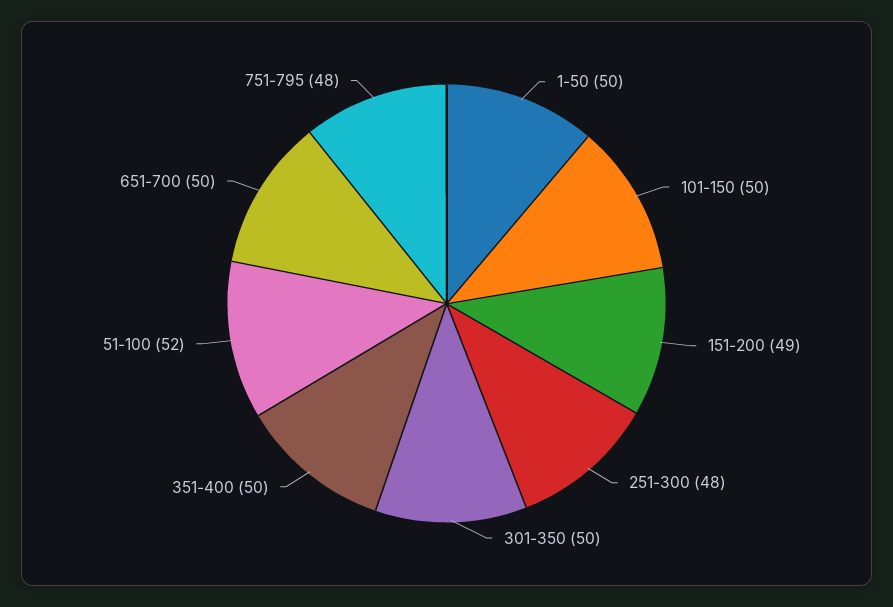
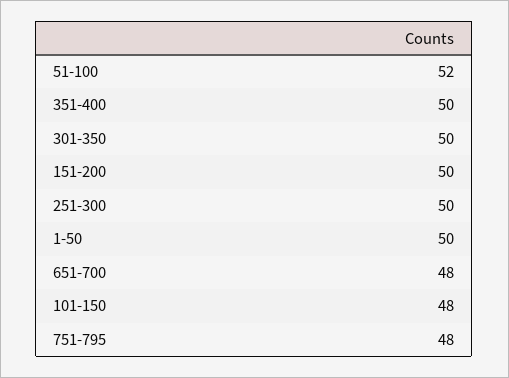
  {
    "1-50": 50,
-   "101-150": 50,
+   "101-150": 48,
-   "151-200": 49,
+   "151-200": 50,
-   "251-300": 48,
+   "251-300": 50,
    "301-350": 50,
    "351-400": 50,
    "51-100": 52,
-   "651-700": 50,
+   "651-700": 48,
    "751-795": 48
  }

